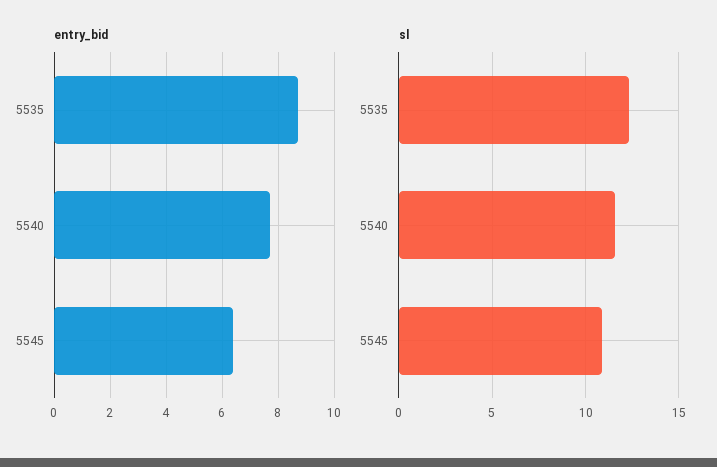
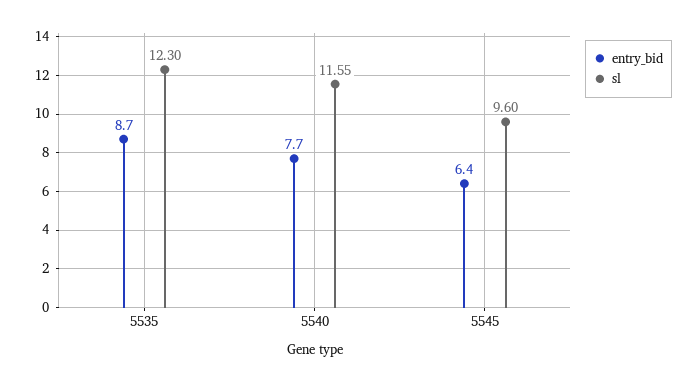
  {
    "entry_bid": {
      "5535": 8.7,
      "5540": 7.7,
      "5545": 6.4
    },
    "sl": {
      "5535": 12.3,
      "5540": 11.55,
-     "5545": 11
+     "5545": 9.6
    }
  }

